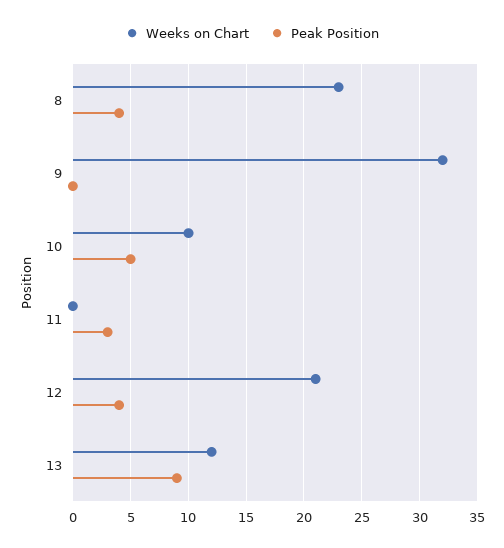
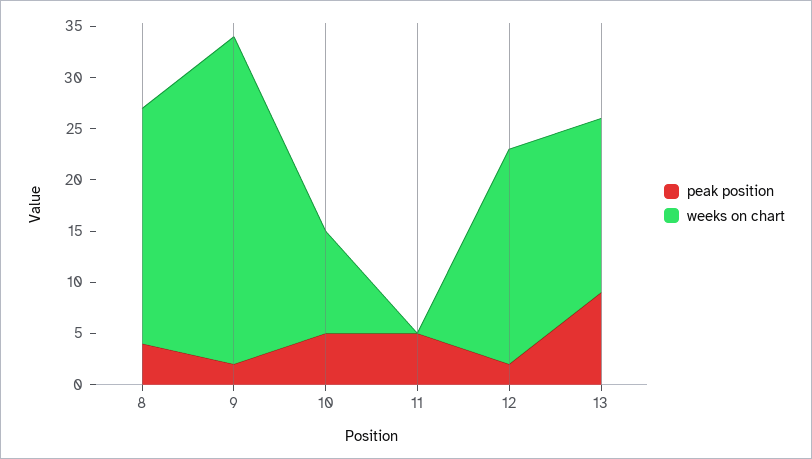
  {
    "Weeks on Chart": {
      "8": 23,
      "9": 32,
      "10": 10,
      "11": 0,
      "12": 21,
-     "13": 12
+     "13": 17
    },
    "Peak Position": {
      "8": 4,
-     "9": 0,
+     "9": 2,
      "10": 5,
-     "11": 3,
+     "11": 5,
-     "12": 4,
+     "12": 2,
      "13": 9
    }
  }

